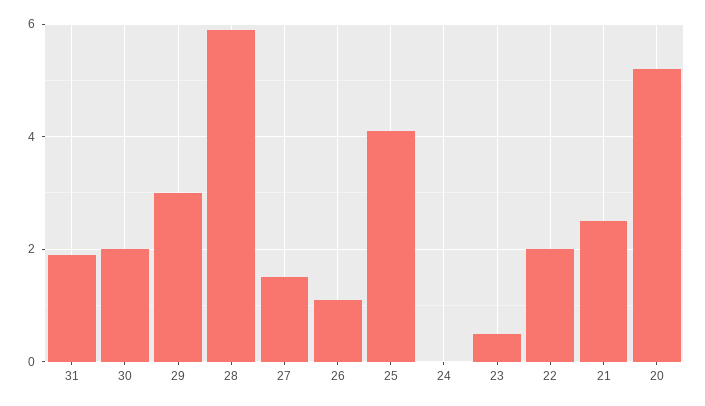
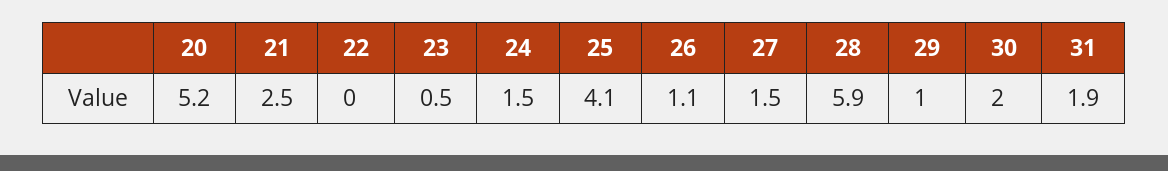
  {
    "31": 1.9,
    "30": 2,
-   "29": 3,
+   "29": 1,
    "28": 5.9,
    "27": 1.5,
    "26": 1.1,
    "25": 4.1,
-   "24": 0,
+   "24": 1.5,
    "23": 0.5,
-   "22": 2,
+   "22": 0,
    "21": 2.5,
    "20": 5.2
  }

